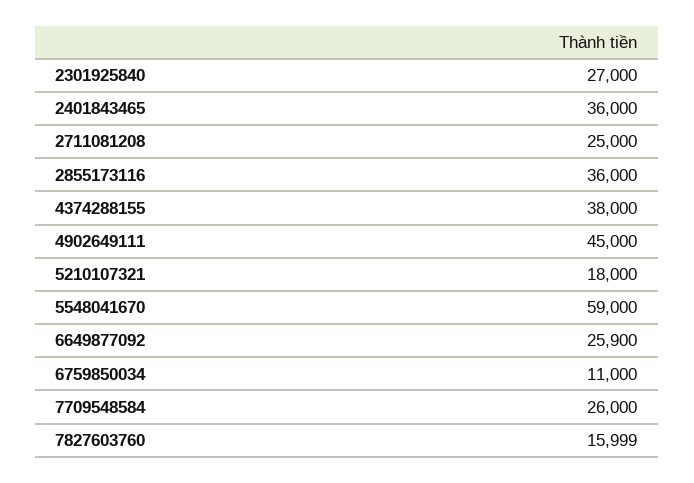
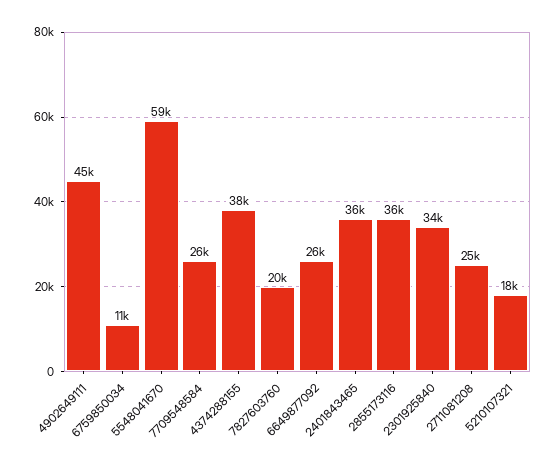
  {
-   "2301925840": 27000,
+   "2301925840": 34000,
    "2401843465": 36000,
    "2711081208": 25000,
    "2855173116": 36000,
    "4374288155": 38000,
    "4902649111": 45000,
    "5210107321": 18000,
    "5548041670": 59000,
    "6649877092": 25900,
    "6759850034": 11000,
    "7709548584": 26000,
-   "7827603760": 15999
+   "7827603760": 20000
  }

